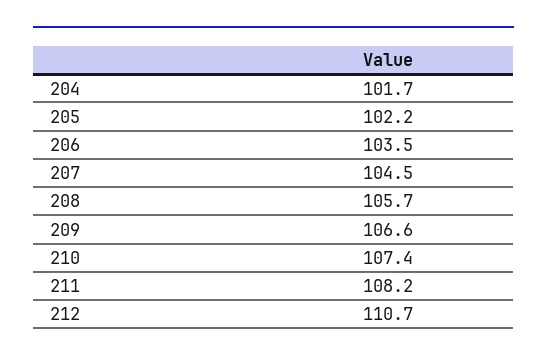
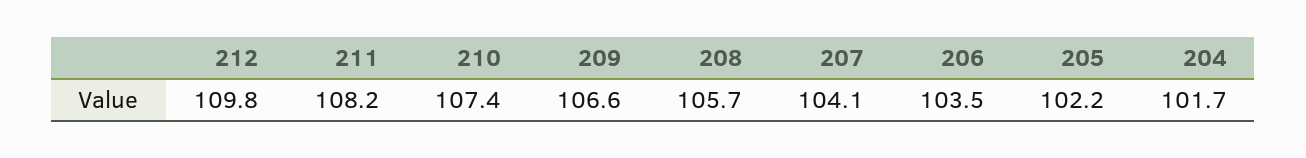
  {
    "204": 101.7,
    "205": 102.2,
    "206": 103.5,
-   "207": 104.5,
+   "207": 104.1,
    "208": 105.7,
    "209": 106.6,
    "210": 107.4,
    "211": 108.2,
-   "212": 110.7
+   "212": 109.8
  }

